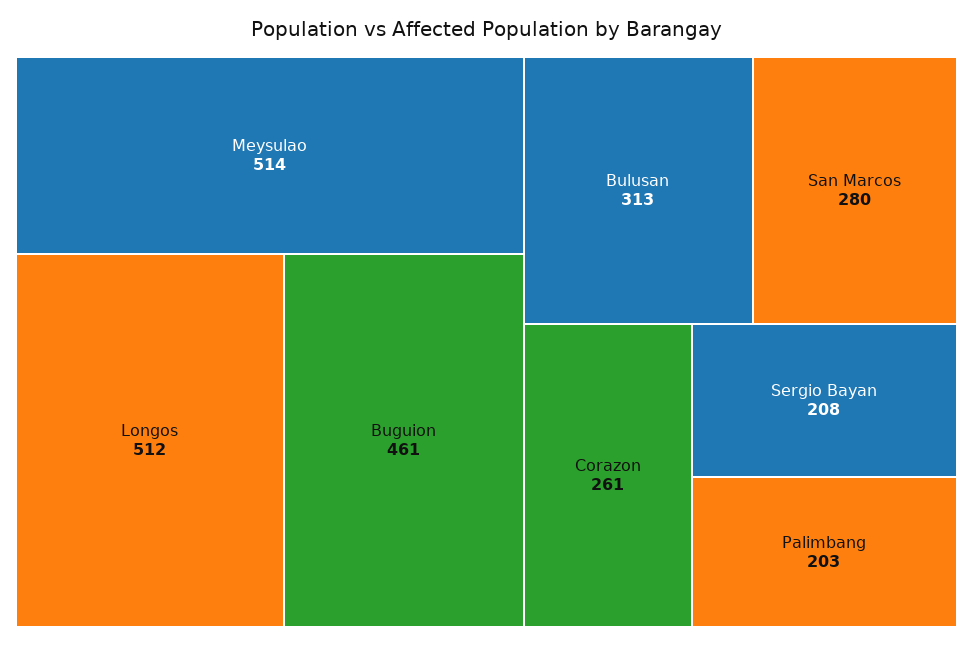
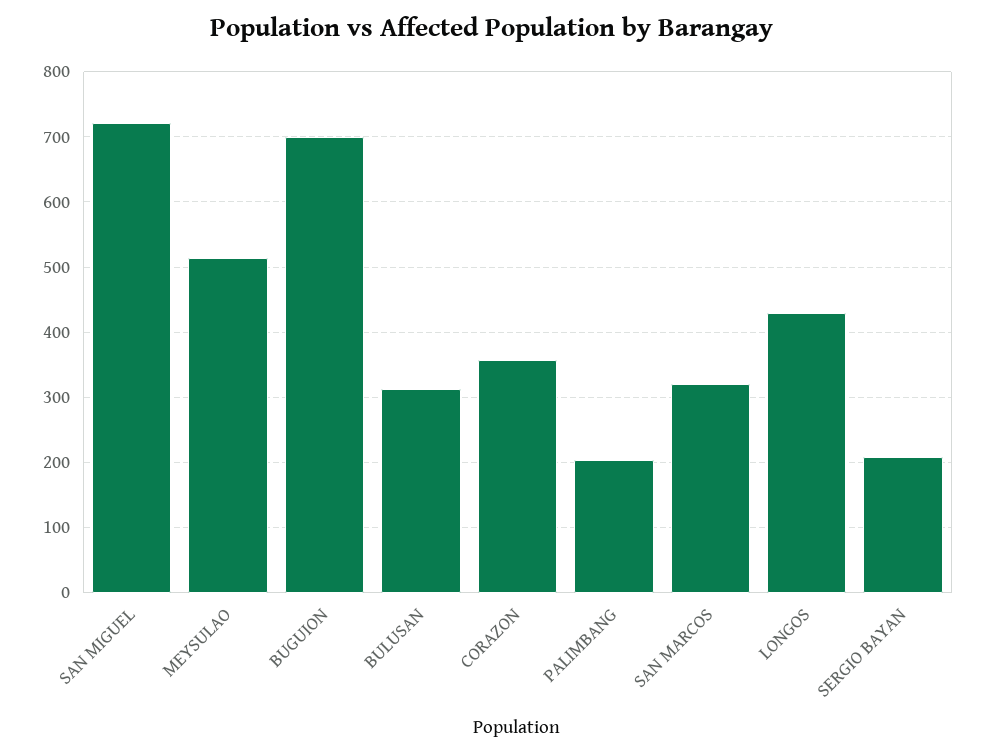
  {
    "Meysulao": 514,
-   "Longos": 512,
+   "Longos": 430,
-   "Buguion": 461,
+   "Buguion": 700,
    "Bulusan": 313,
-   "San Marcos": 280,
+   "San Marcos": 320,
-   "Corazon": 261,
+   "Corazon": 360,
    "Sergio Bayan": 208,
-   "Palimbang": 203
+   "Palimbang": 203,
+   "SAN MIGUEL": 720
  }

